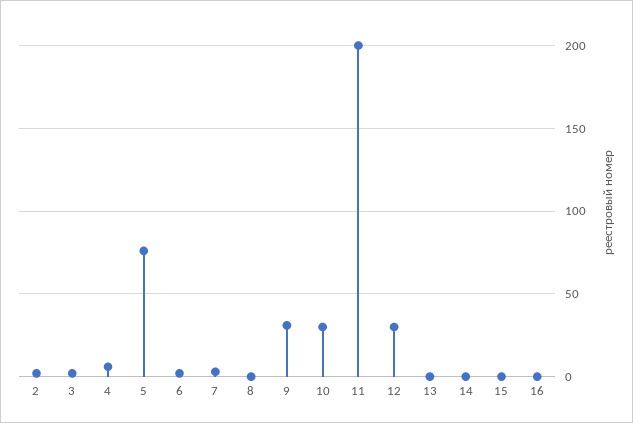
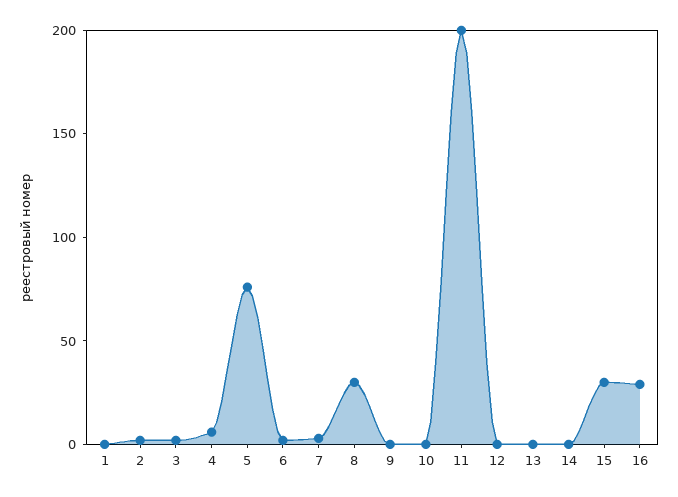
  {
    "2": 0,
    "3": 0,
    "4": 5,
    "5": 75,
    "6": 0,
    "7": 5,
-   "8": 0,
+   "8": 30,
-   "9": 30,
+   "9": 0,
-   "10": 30,
+   "10": 0,
    "11": 200,
-   "12": 30,
+   "12": 0,
    "13": 0,
    "14": 0,
-   "15": 0,
+   "15": 30,
-   "16": 0
+   "16": 30,
+   "1": 0
  }

